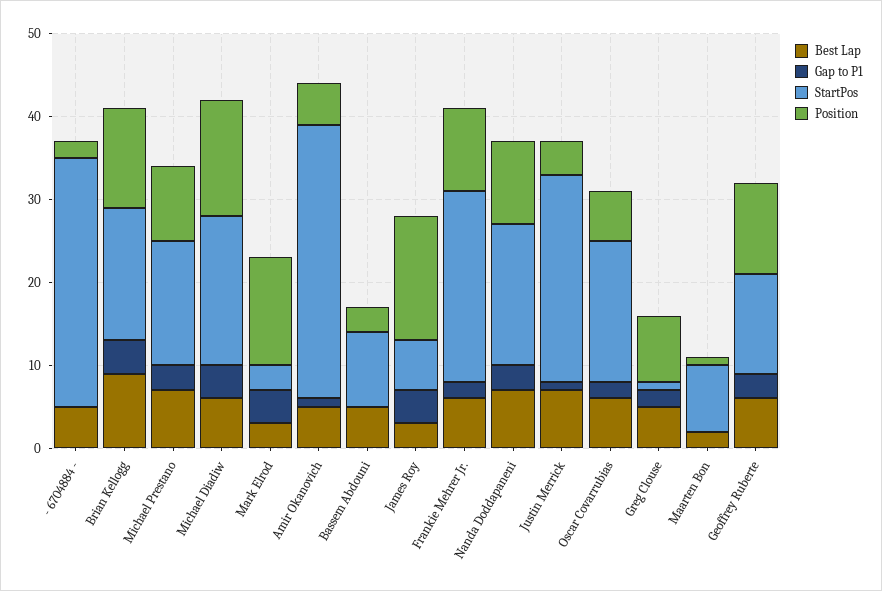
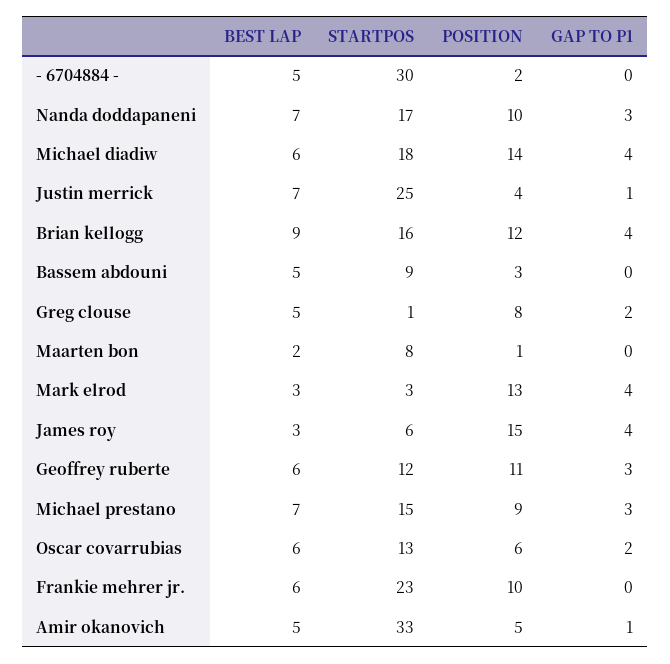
  {
    "Best Lap": {
      "- 6704884 -": 5,
      "Brian Kellogg": 9,
      "Michael Prestano": 7,
      "Michael Diadiw": 6,
      "Mark Elrod": 3,
      "Amir Okanovich": 5,
      "Bassem Abdouni": 5,
      "James Roy": 3,
      "Frankie Mehrer Jr.": 6,
      "Nanda Doddapaneni": 7,
      "Justin Merrick": 7,
      "Oscar Covarrubias": 6,
      "Greg Clouse": 5,
      "Maarten Bon": 2,
      "Geoffrey Ruberte": 6
    },
    "Gap to P1": {
      "- 6704884 -": 0,
      "Brian Kellogg": 4,
      "Michael Prestano": 3,
      "Michael Diadiw": 4,
      "Mark Elrod": 4,
      "Amir Okanovich": 1,
      "Bassem Abdouni": 0,
      "James Roy": 4,
-     "Frankie Mehrer Jr.": 2,
+     "Frankie Mehrer Jr.": 0,
      "Nanda Doddapaneni": 3,
      "Justin Merrick": 1,
      "Oscar Covarrubias": 2,
      "Greg Clouse": 2,
      "Maarten Bon": 0,
      "Geoffrey Ruberte": 3
    },
    "StartPos": {
      "- 6704884 -": 30,
      "Brian Kellogg": 16,
      "Michael Prestano": 15,
      "Michael Diadiw": 18,
      "Mark Elrod": 3,
      "Amir Okanovich": 33,
      "Bassem Abdouni": 9,
      "James Roy": 6,
      "Frankie Mehrer Jr.": 23,
      "Nanda Doddapaneni": 17,
      "Justin Merrick": 25,
-     "Oscar Covarrubias": 17,
+     "Oscar Covarrubias": 13,
      "Greg Clouse": 1,
      "Maarten Bon": 8,
      "Geoffrey Ruberte": 12
    },
    "Position": {
      "- 6704884 -": 2,
      "Brian Kellogg": 12,
      "Michael Prestano": 9,
      "Michael Diadiw": 14,
      "Mark Elrod": 13,
      "Amir Okanovich": 5,
      "Bassem Abdouni": 3,
      "James Roy": 15,
      "Frankie Mehrer Jr.": 10,
      "Nanda Doddapaneni": 10,
      "Justin Merrick": 4,
      "Oscar Covarrubias": 6,
      "Greg Clouse": 8,
      "Maarten Bon": 1,
      "Geoffrey Ruberte": 11
    }
  }

